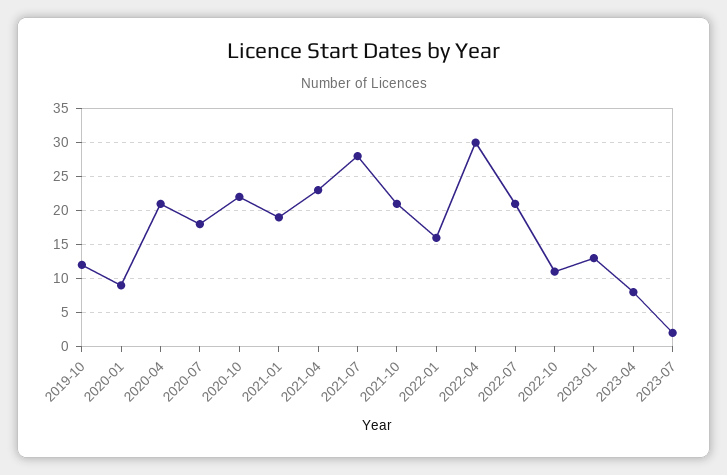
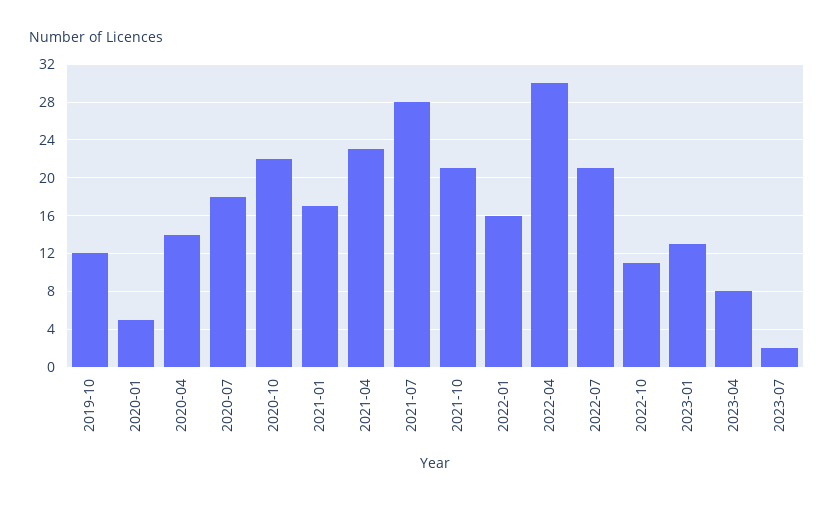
  {
    "2019-10": 12,
-   "2020-01": 9,
+   "2020-01": 5,
-   "2020-04": 21,
+   "2020-04": 14,
    "2020-07": 18,
    "2020-10": 22,
-   "2021-01": 19,
+   "2021-01": 17,
    "2021-04": 23,
    "2021-07": 28,
    "2021-10": 21,
    "2022-01": 16,
    "2022-04": 30,
    "2022-07": 21,
    "2022-10": 11,
    "2023-01": 13,
    "2023-04": 8,
    "2023-07": 2
  }

